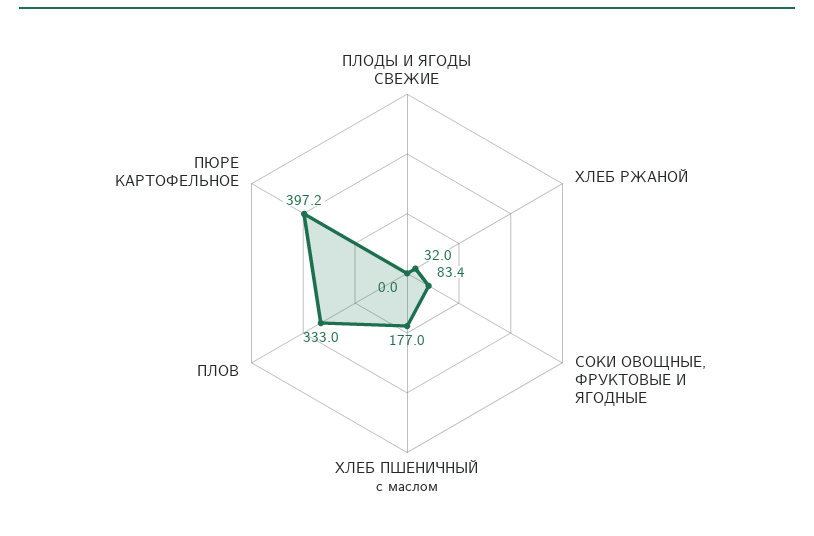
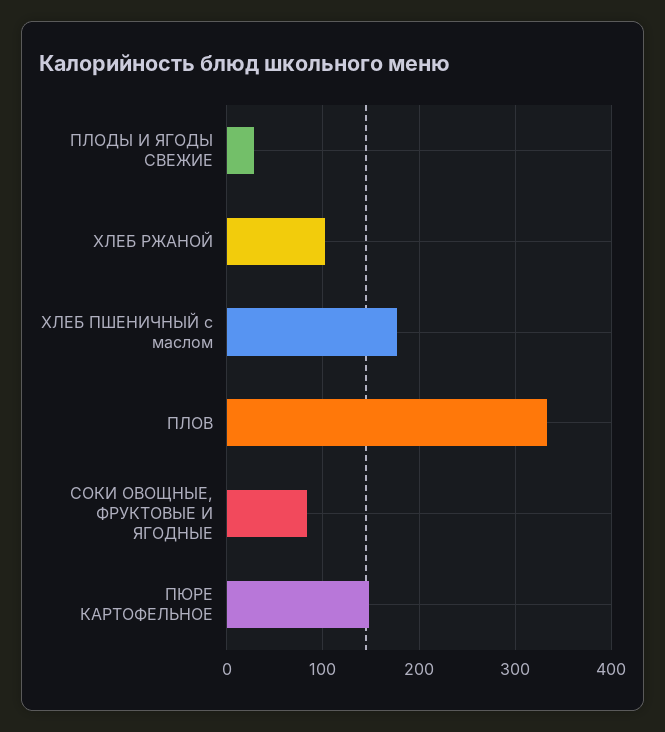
  {
-   "ПЛОДЫ И ЯГОДЫ СВЕЖИЕ": 0,
+   "ПЛОДЫ И ЯГОДЫ СВЕЖИЕ": 30,
-   "ХЛЕБ РЖАНОЙ": 32,
+   "ХЛЕБ РЖАНОЙ": 100,
    "СОКИ ОВОЩНЫЕ, ФРУКТОВЫЕ И ЯГОДНЫЕ": 83.4,
    "ХЛЕБ ПШЕНИЧНЫЙ с маслом": 177,
    "ПЛОВ": 333,
-   "ПЮРЕ КАРТОФЕЛЬНОЕ": 397.2
+   "ПЮРЕ КАРТОФЕЛЬНОЕ": 150
  }

